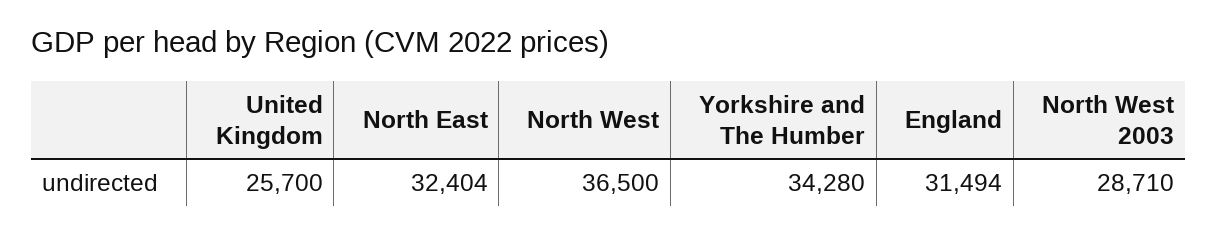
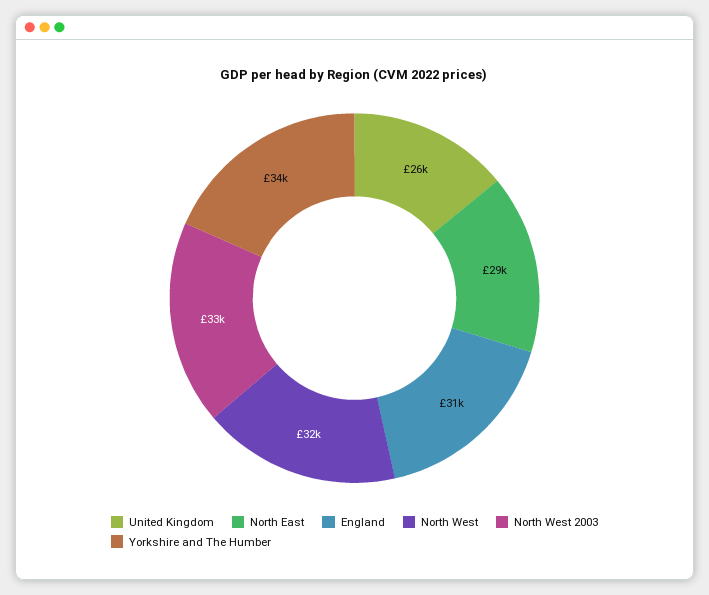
  {
    "United Kingdom": 25700,
-   "North East": 32404,
+   "North East": 29000,
-   "North West": 36500,
+   "North West": 32000,
    "Yorkshire and The Humber": 34280,
    "England": 31494,
-   "North West 2003": 28710
+   "North West 2003": 33000
  }

